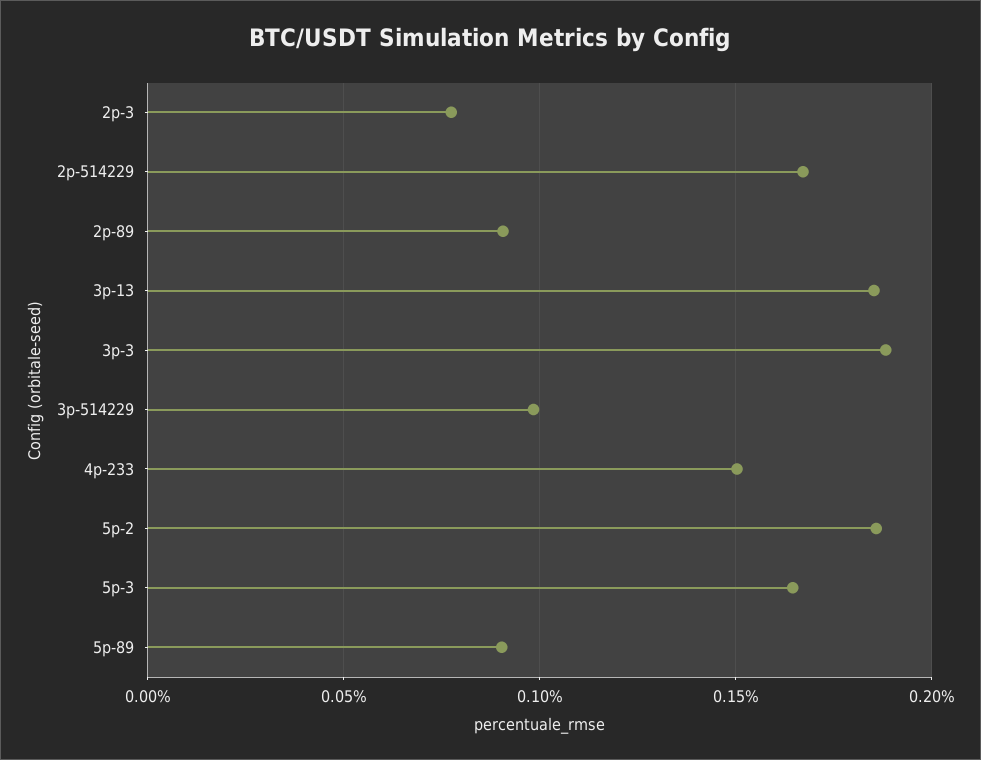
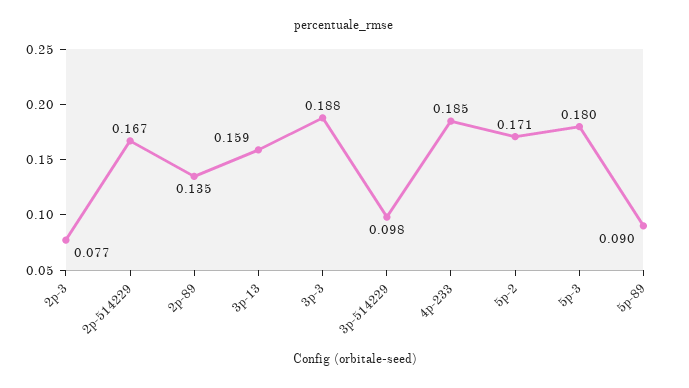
  {
    "2p-3": 0.077,
    "2p-514229": 0.167,
-   "2p-89": 0.09,
+   "2p-89": 0.135,
-   "3p-13": 0.185,
+   "3p-13": 0.159,
    "3p-3": 0.188,
    "3p-514229": 0.098,
-   "4p-233": 0.15,
+   "4p-233": 0.185,
-   "5p-2": 0.185,
+   "5p-2": 0.171,
-   "5p-3": 0.165,
+   "5p-3": 0.18,
    "5p-89": 0.09
  }

